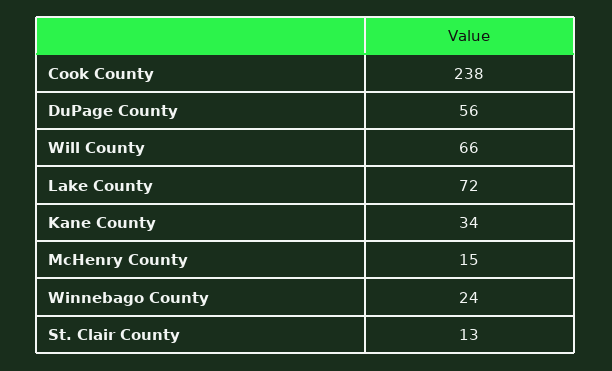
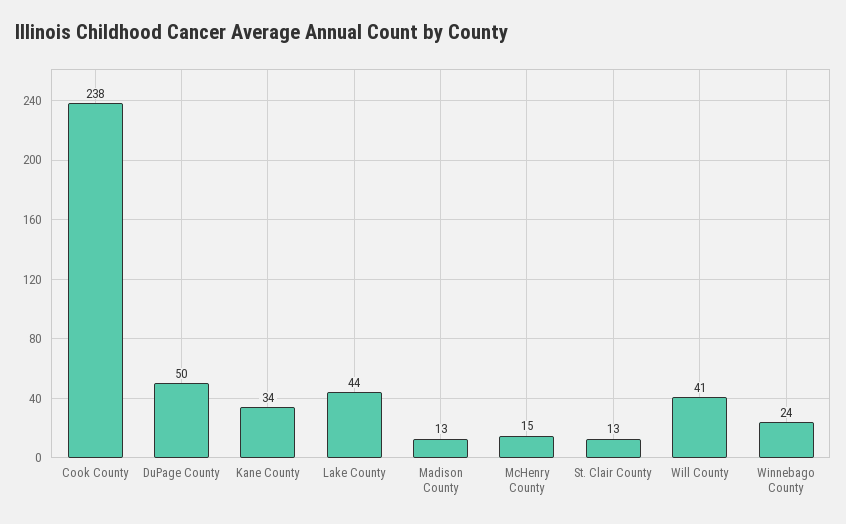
  {
    "Cook County": 238,
-   "DuPage County": 56,
+   "DuPage County": 50,
-   "Will County": 66,
+   "Will County": 41,
-   "Lake County": 72,
+   "Lake County": 44,
    "Kane County": 34,
    "McHenry County": 15,
    "Winnebago County": 24,
-   "St. Clair County": 13
+   "St. Clair County": 13,
+   "Madison County": 13
  }

